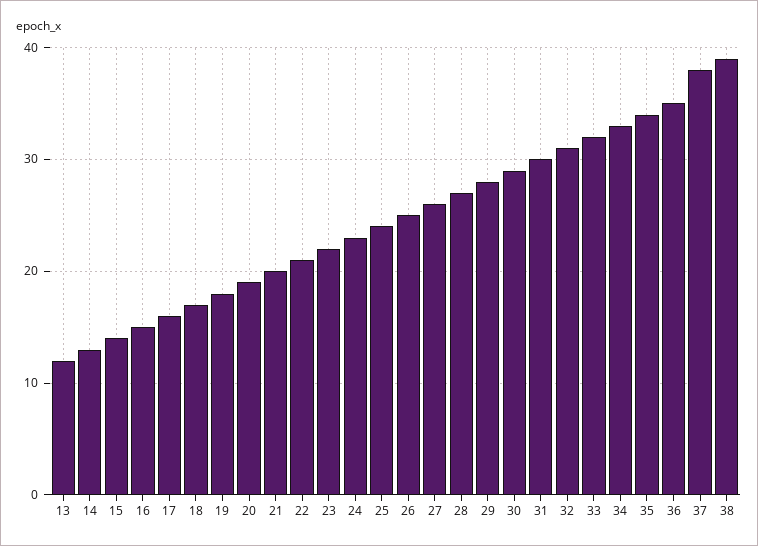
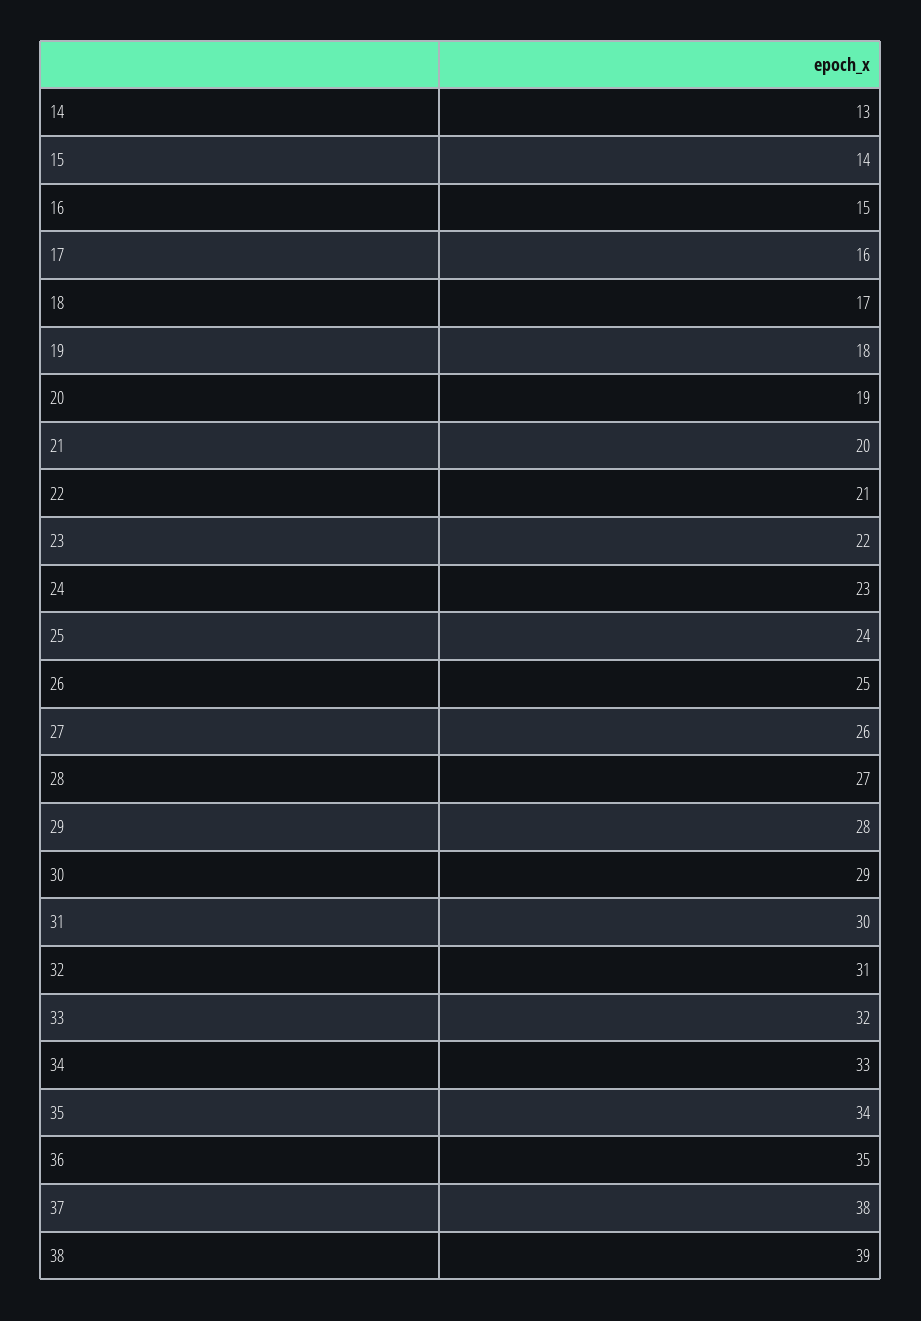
  {
-   "13": 12,
    "14": 13,
    "15": 14,
    "16": 15,
    "17": 16,
    "18": 17,
    "19": 18,
    "20": 19,
    "21": 20,
    "22": 21,
    "23": 22,
    "24": 23,
    "25": 24,
    "26": 25,
    "27": 26,
    "28": 27,
    "29": 28,
    "30": 29,
    "31": 30,
    "32": 31,
    "33": 32,
    "34": 33,
    "35": 34,
    "36": 35,
    "37": 38,
    "38": 39
  }

